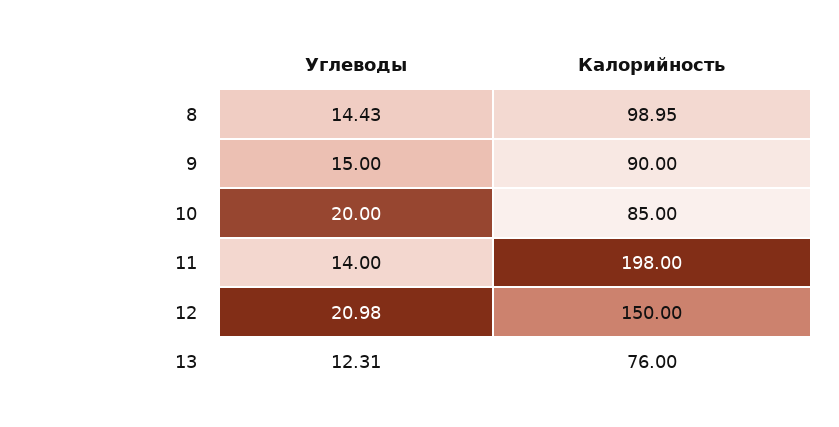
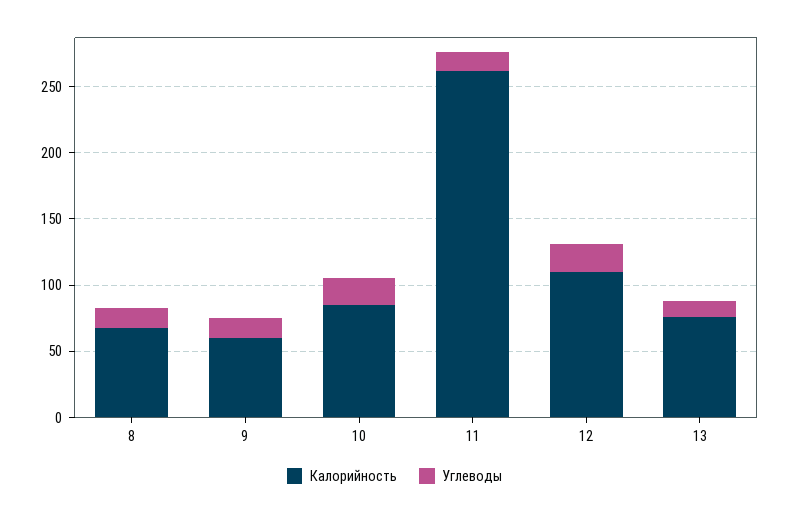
  {
    "Углеводы": {
      "8": 14.43,
      "9": 15,
      "10": 20,
      "11": 14,
      "12": 20.98,
      "13": 12.31
    },
    "Калорийность": {
-     "8": 98.95,
+     "8": 70,
-     "9": 90,
+     "9": 60,
      "10": 85,
-     "11": 198,
+     "11": 260,
-     "12": 150,
+     "12": 110,
      "13": 76
    }
  }

